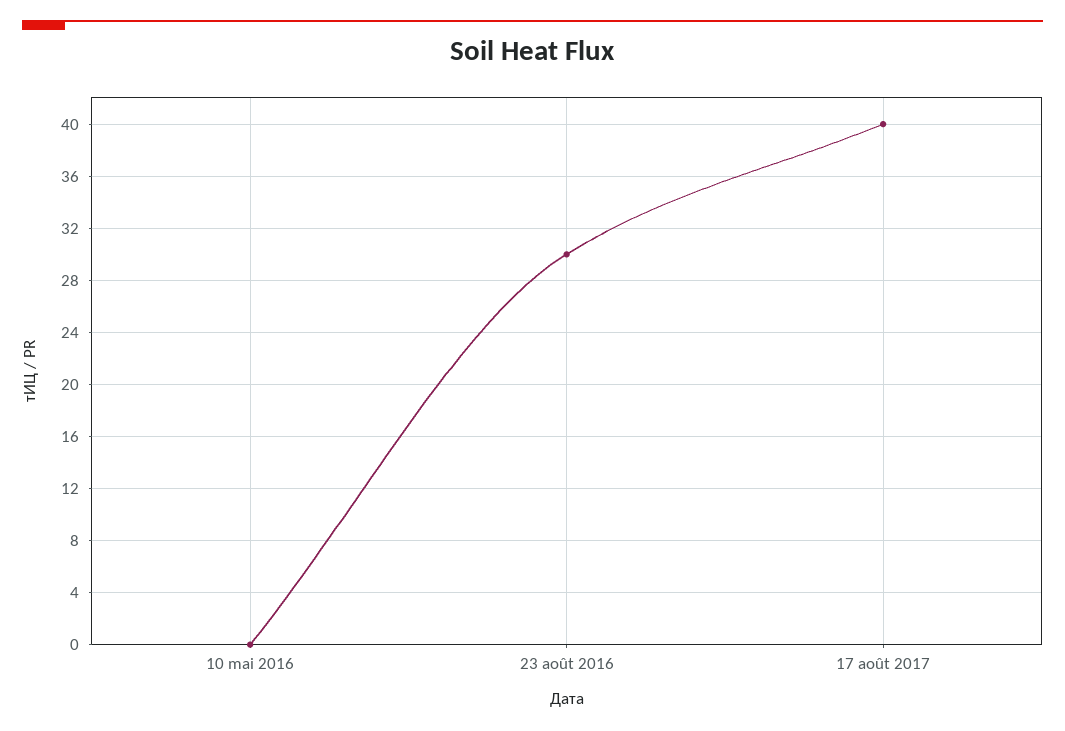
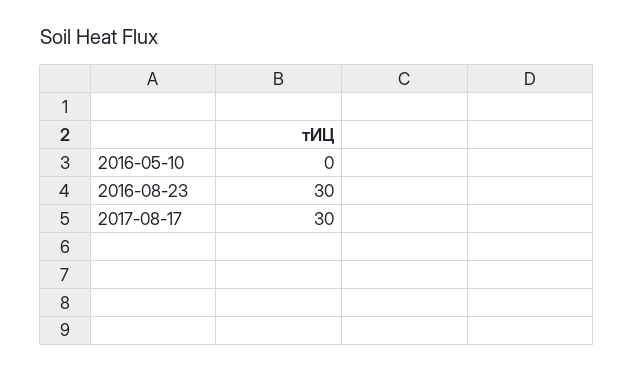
  {
    "10 mai 2016": 0,
    "23 août 2016": 30,
-   "17 août 2017": 40
+   "17 août 2017": 30
  }

